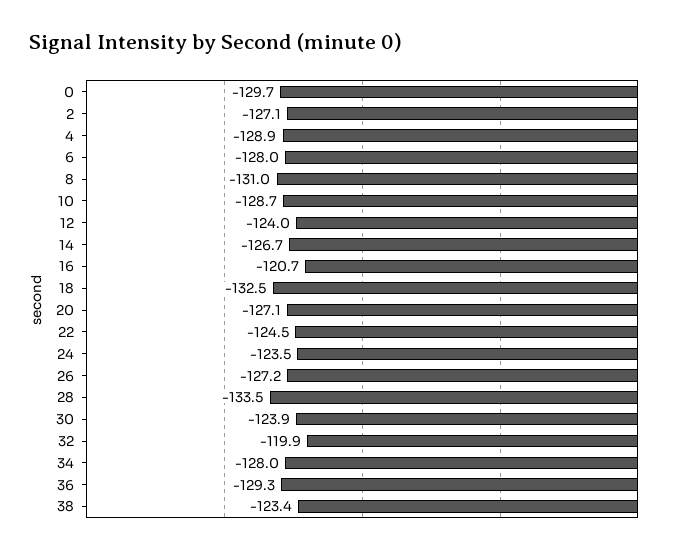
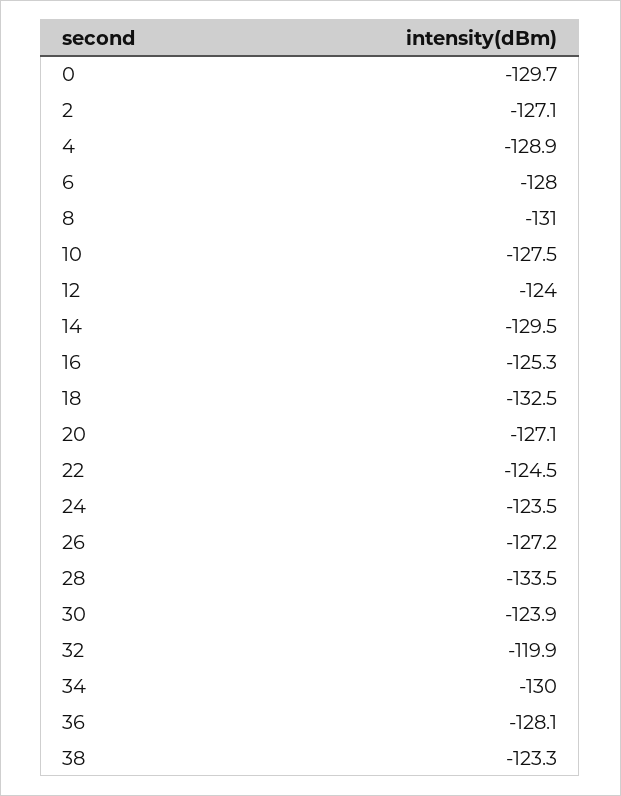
  {
    "0": -129.7,
    "2": -127.1,
    "4": -128.9,
    "6": -128,
    "8": -131,
-   "10": -128.7,
+   "10": -127.5,
    "12": -124,
-   "14": -126.7,
+   "14": -129.5,
-   "16": -120.7,
+   "16": -125.3,
    "18": -132.5,
    "20": -127.1,
    "22": -124.5,
    "24": -123.5,
    "26": -127.2,
    "28": -133.5,
    "30": -123.9,
    "32": -119.9,
-   "34": -128,
+   "34": -130,
-   "36": -129.3,
+   "36": -128.1,
-   "38": -123.4
+   "38": -123.3
  }

